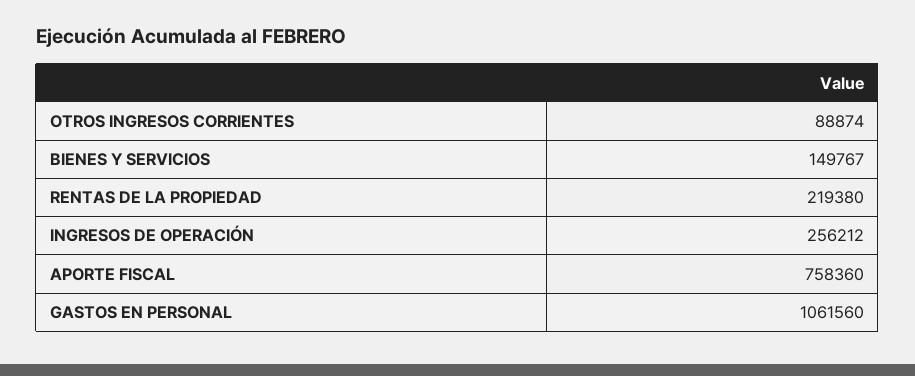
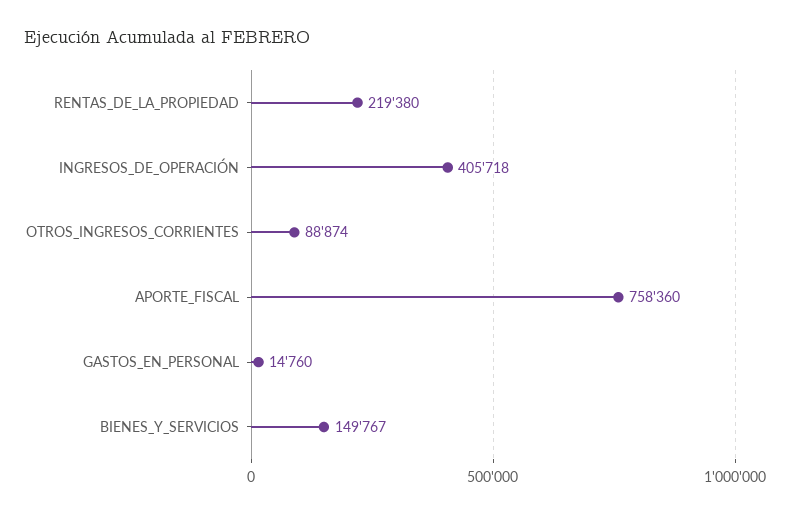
  {
    "OTROS INGRESOS CORRIENTES": 88874,
    "BIENES Y SERVICIOS": 149767,
    "RENTAS DE LA PROPIEDAD": 219380,
-   "INGRESOS DE OPERACIÓN": 256212,
+   "INGRESOS DE OPERACIÓN": 405718,
    "APORTE FISCAL": 758360,
-   "GASTOS EN PERSONAL": 1061560
+   "GASTOS EN PERSONAL": 14760
  }

